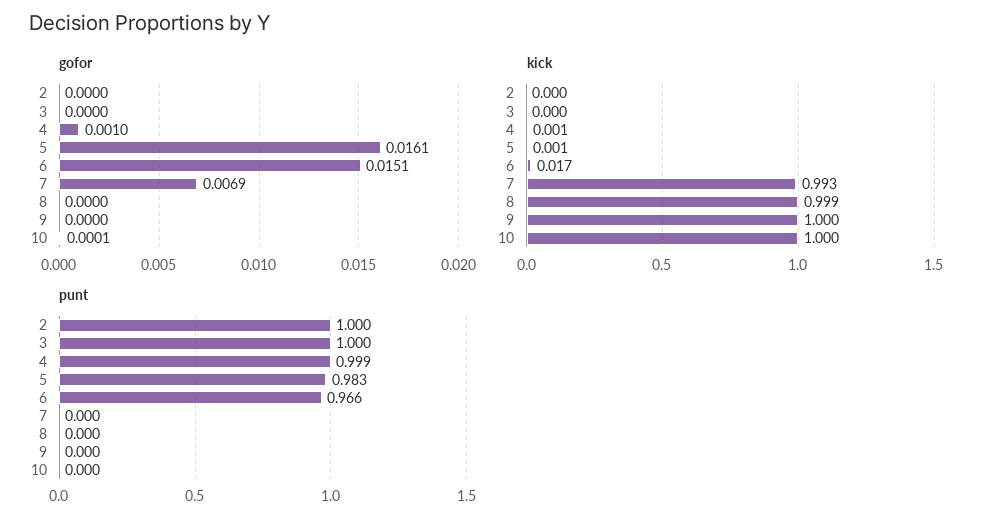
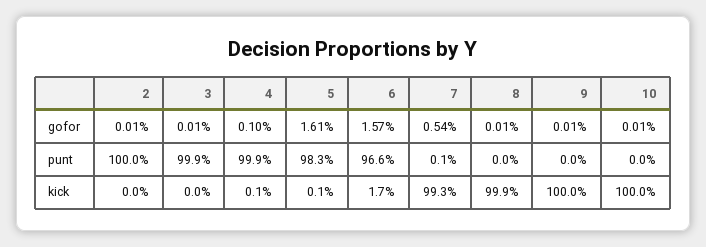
  {
    "gofor": {
-     "2": 0,
+     "2": 0.0001,
-     "3": 0,
+     "3": 0.0001,
      "4": 0.001,
      "5": 0.0161,
-     "6": 0.0151,
+     "6": 0.0157,
-     "7": 0.0069,
+     "7": 0.0054,
-     "8": 0,
+     "8": 0.0001,
-     "9": 0,
+     "9": 0.0001,
      "10": 0.0001
    },
    "kick": {
      "2": 0,
      "3": 0,
      "4": 0.001,
      "5": 0.001,
      "6": 0.017,
      "7": 0.993,
      "8": 0.999,
      "9": 1,
      "10": 1
    },
    "punt": {
      "2": 1,
-     "3": 1,
+     "3": 0.999,
      "4": 0.999,
      "5": 0.983,
      "6": 0.966,
-     "7": 0,
+     "7": 0.001,
      "8": 0,
      "9": 0,
      "10": 0
    }
  }

